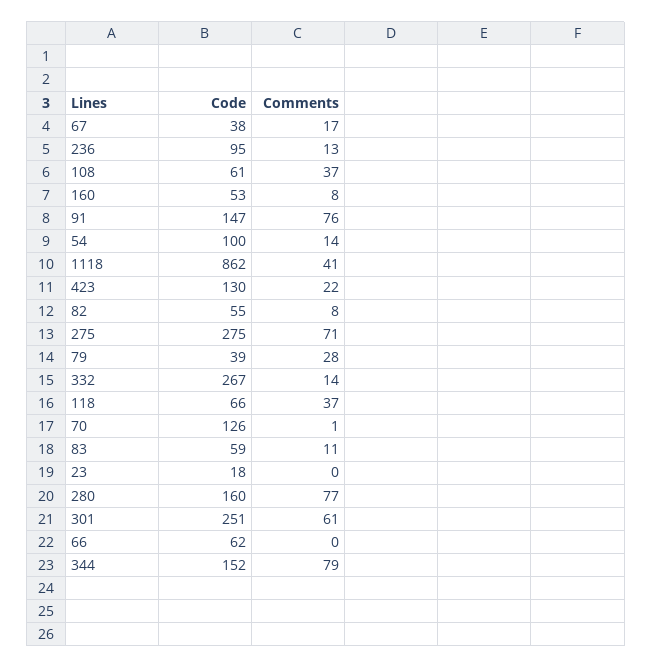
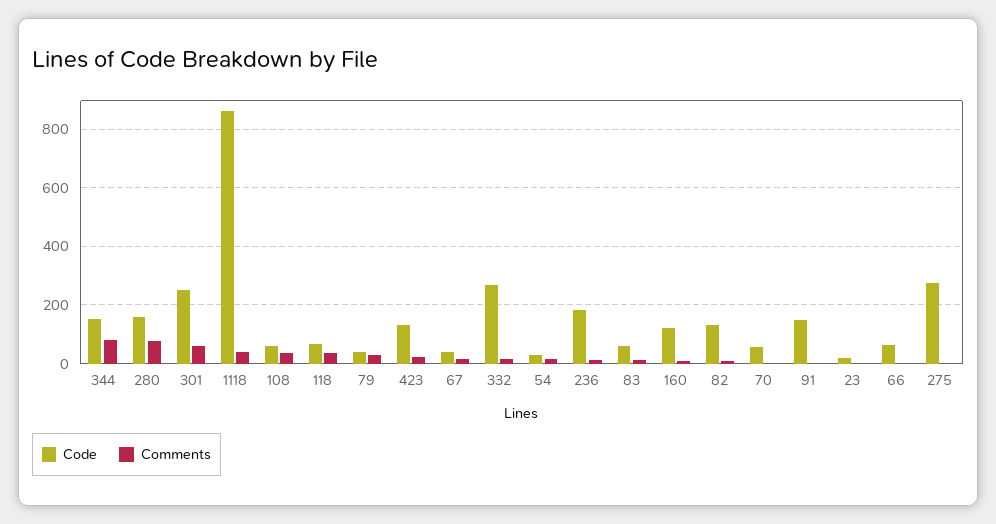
  {
    "Code": {
      "67": 38,
-     "236": 95,
+     "236": 175,
      "108": 61,
-     "160": 53,
+     "160": 125,
      "91": 147,
-     "54": 100,
+     "54": 25,
      "1118": 862,
      "423": 130,
-     "82": 55,
+     "82": 125,
      "275": 275,
      "79": 39,
      "332": 267,
      "118": 66,
-     "70": 126,
+     "70": 50,
      "83": 59,
      "23": 18,
      "280": 160,
      "301": 251,
      "66": 62,
      "344": 152
    },
    "Comments": {
      "67": 17,
      "236": 13,
      "108": 37,
      "160": 8,
-     "91": 76,
+     "91": 0,
      "54": 14,
      "1118": 41,
      "423": 22,
      "82": 8,
-     "275": 71,
+     "275": 0,
      "79": 28,
      "332": 14,
      "118": 37,
      "70": 1,
      "83": 11,
      "23": 0,
      "280": 77,
      "301": 61,
      "66": 0,
      "344": 79
    }
  }

